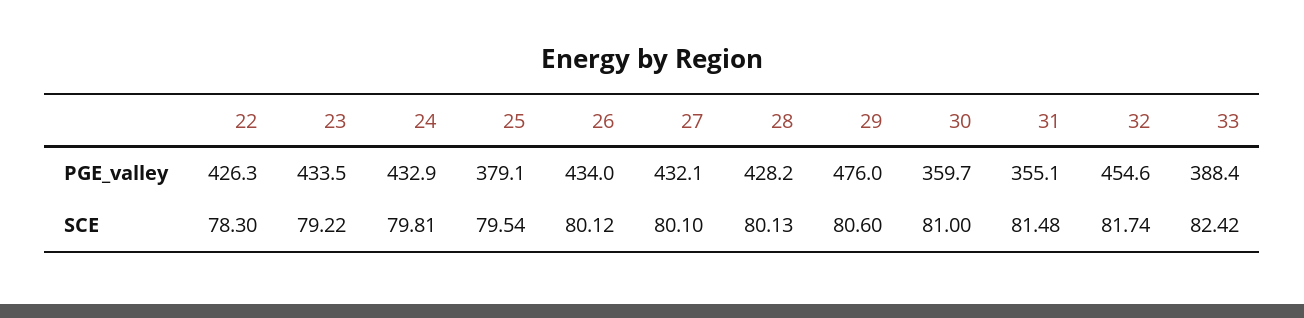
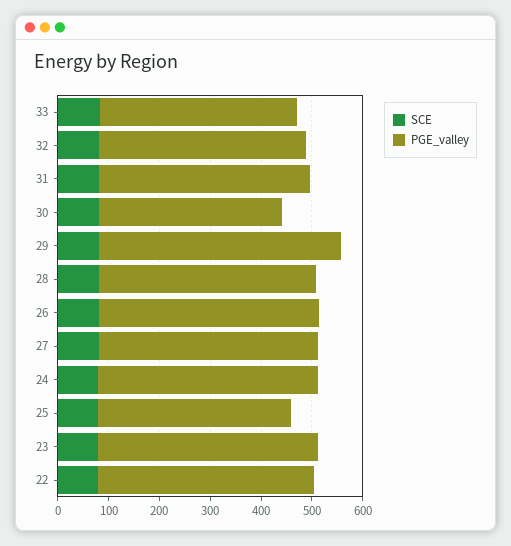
  {
    "PGE_valley": {
      "22": 426.3,
      "23": 433.5,
      "24": 432.9,
      "25": 379.1,
      "26": 434,
      "27": 432.1,
      "28": 428.2,
      "29": 476,
      "30": 359.7,
-     "31": 355.1,
+     "31": 420,
-     "32": 454.6,
+     "32": 400,
      "33": 388.4
    },
    "SCE": {
      "22": 78.3,
      "23": 79.22,
      "24": 79.81,
      "25": 79.54,
      "26": 80.12,
      "27": 80.1,
      "28": 80.13,
      "29": 80.6,
      "30": 81,
      "31": 81.48,
      "32": 81.74,
      "33": 82.42
    }
  }

